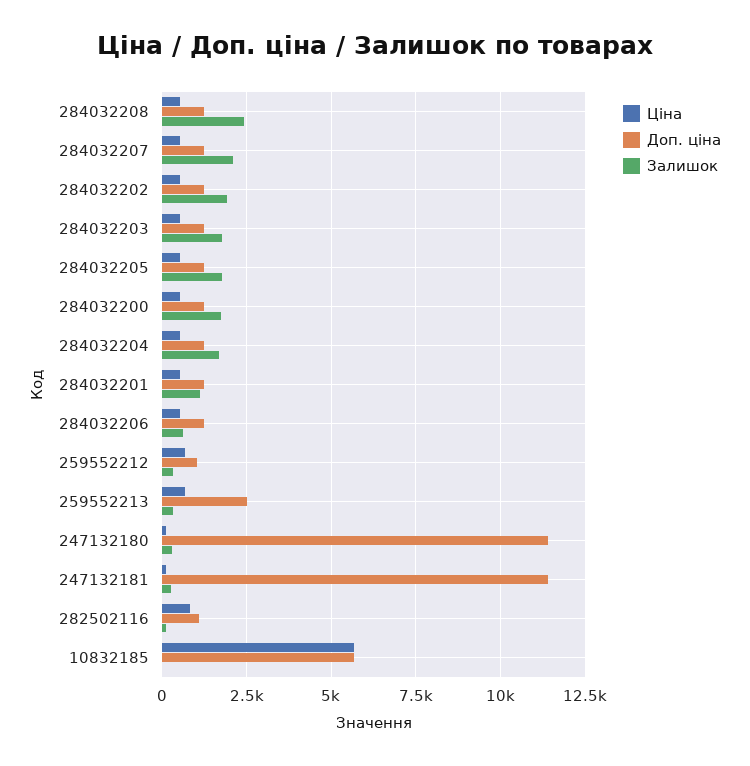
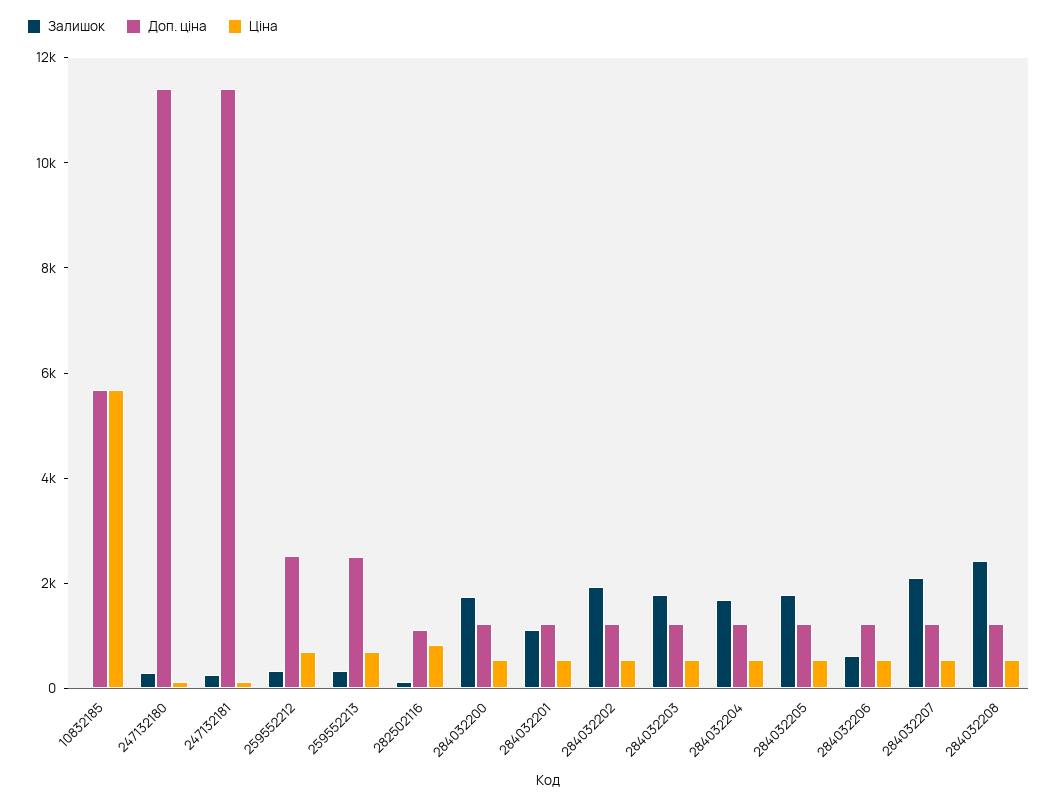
  {
    "Ціна": {
      "284032208": 500,
      "284032207": 500,
      "284032202": 500,
      "284032203": 500,
      "284032205": 500,
      "284032200": 500,
      "284032204": 500,
      "284032201": 500,
      "284032206": 500,
      "259552212": 750,
      "259552213": 750,
      "247132180": 0,
      "247132181": 0,
      "282502116": 750,
      "10832185": 5750
    },
    "Доп. ціна": {
      "284032208": 1250,
      "284032207": 1250,
      "284032202": 1250,
      "284032203": 1250,
      "284032205": 1250,
      "284032200": 1250,
      "284032204": 1250,
      "284032201": 1250,
      "284032206": 1250,
-     "259552212": 1000,
+     "259552212": 2500,
      "259552213": 2500,
      "247132180": 11500,
      "247132181": 11500,
      "282502116": 1000,
      "10832185": 5750
    },
    "Залишок": {
      "284032208": 2500,
      "284032207": 2000,
      "284032202": 2000,
      "284032203": 1750,
      "284032205": 1750,
      "284032200": 1750,
      "284032204": 1750,
      "284032201": 1000,
      "284032206": 500,
      "259552212": 250,
      "259552213": 250,
      "247132180": 250,
      "247132181": 250,
      "282502116": 250,
      "10832185": 0
    }
  }

